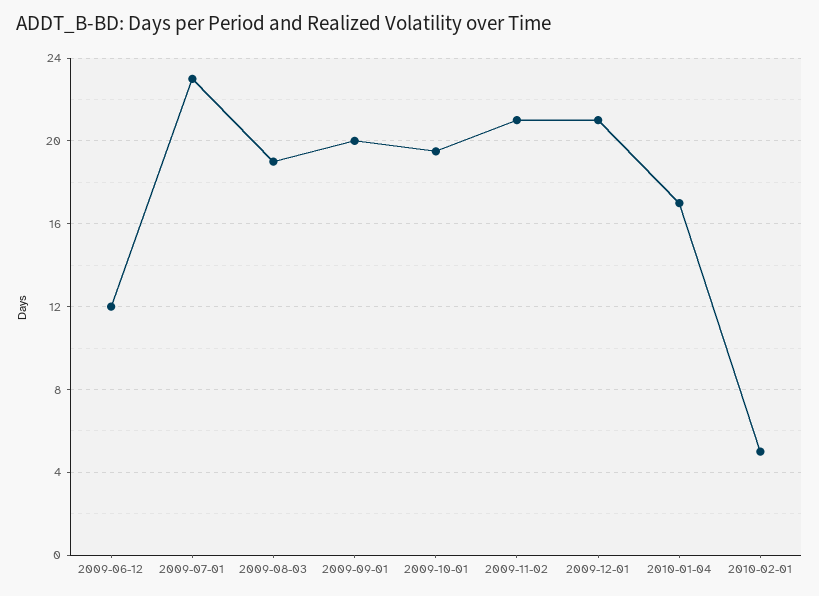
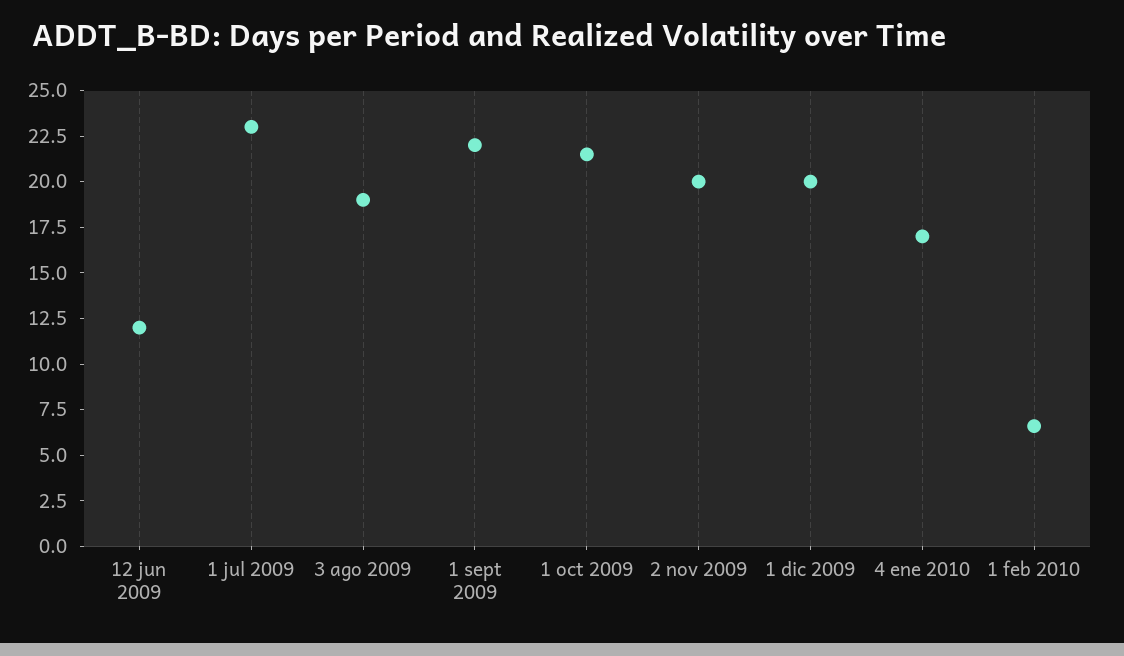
  {
    "2009-06-12": 12,
    "2009-07-01": 23,
    "2009-08-03": 19,
-   "2009-09-01": 20,
+   "2009-09-01": 22,
-   "2009-10-01": 19.5,
+   "2009-10-01": 21.5,
-   "2009-11-02": 21,
+   "2009-11-02": 20,
-   "2009-12-01": 21,
+   "2009-12-01": 20,
    "2010-01-04": 17,
-   "2010-02-01": 5
+   "2010-02-01": 6.5
  }

